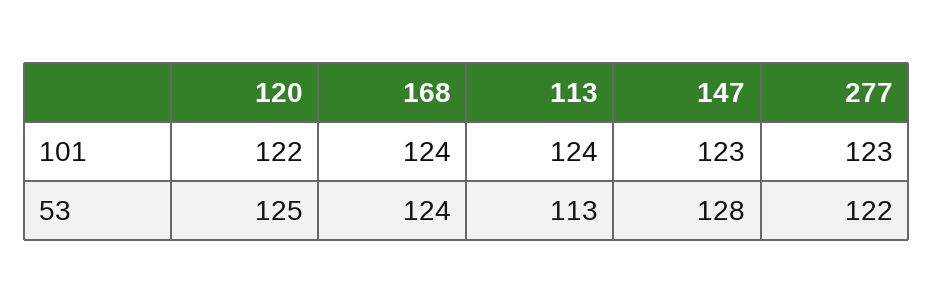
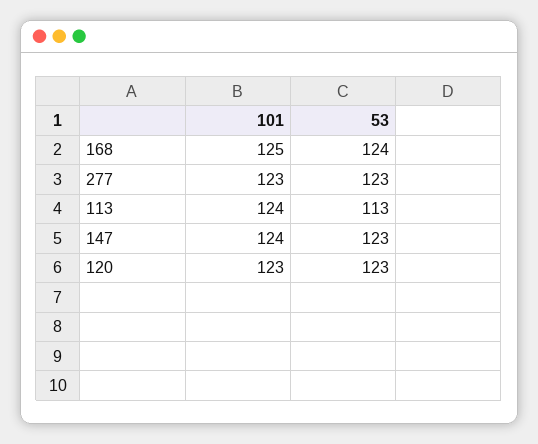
  {
    "120": {
-     "101": 122,
+     "101": 123,
-     "53": 125
+     "53": 123
    },
    "168": {
-     "101": 124,
+     "101": 125,
      "53": 124
    },
    "113": {
      "101": 124,
      "53": 113
    },
    "147": {
-     "101": 123,
+     "101": 124,
-     "53": 128
+     "53": 123
    },
    "277": {
      "101": 123,
-     "53": 122
+     "53": 123
    }
  }

